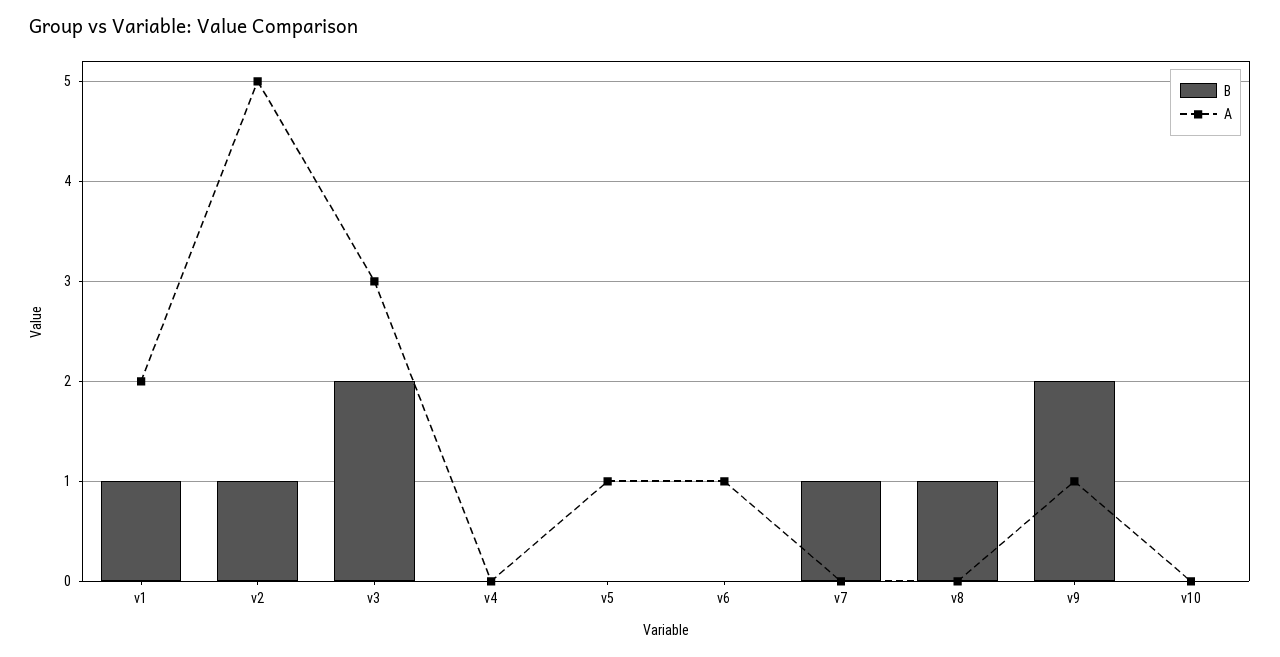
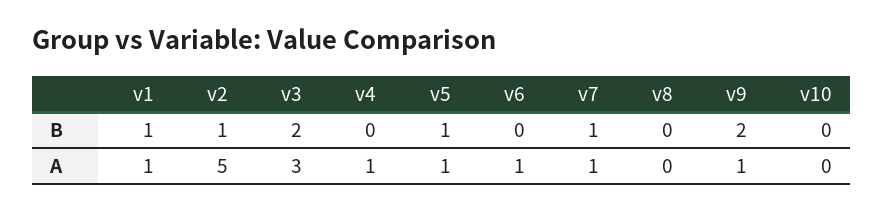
  {
    "B": {
      "v1": 1,
      "v2": 1,
      "v3": 2,
      "v4": 0,
-     "v5": 0,
+     "v5": 1,
      "v6": 0,
      "v7": 1,
-     "v8": 1,
+     "v8": 0,
      "v9": 2,
      "v10": 0
    },
    "A": {
-     "v1": 2,
+     "v1": 1,
      "v2": 5,
      "v3": 3,
-     "v4": 0,
+     "v4": 1,
      "v5": 1,
      "v6": 1,
-     "v7": 0,
+     "v7": 1,
      "v8": 0,
      "v9": 1,
      "v10": 0
    }
  }

